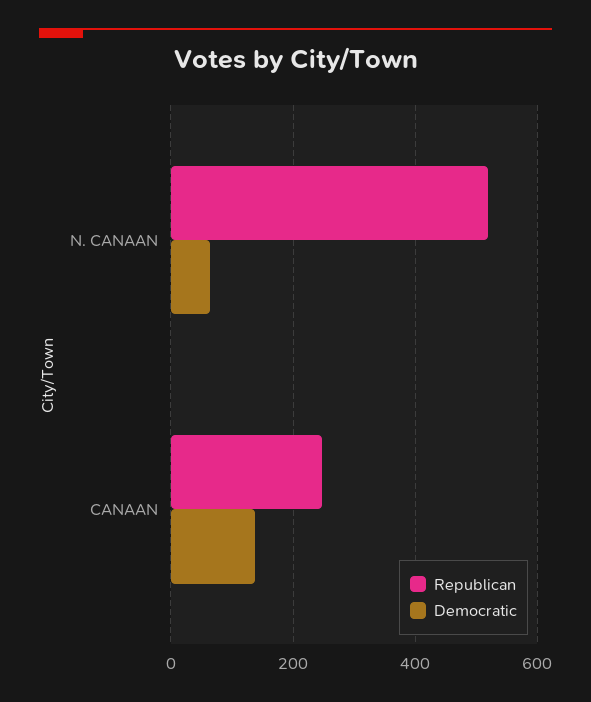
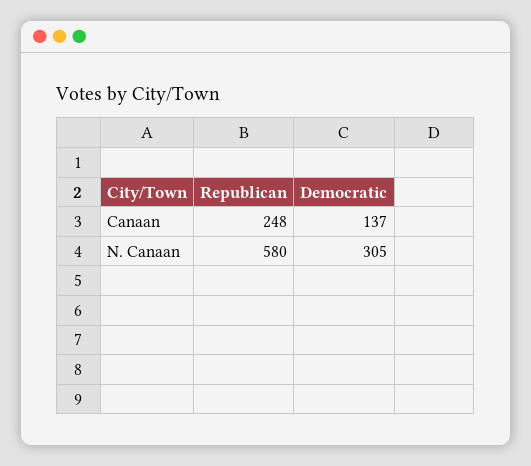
  {
    "Republican": {
-     "N. CANAAN": 520,
+     "N. CANAAN": 580,
      "CANAAN": 248
    },
    "Democratic": {
-     "N. CANAAN": 60,
+     "N. CANAAN": 305,
      "CANAAN": 137
    }
  }

